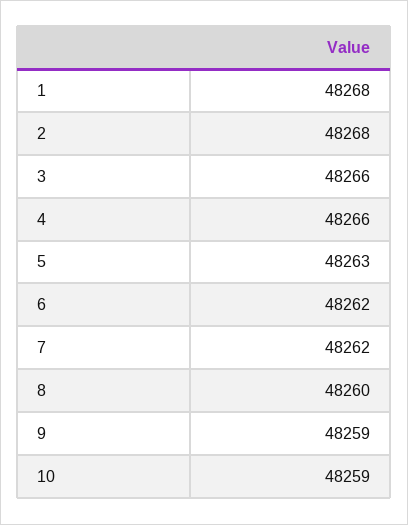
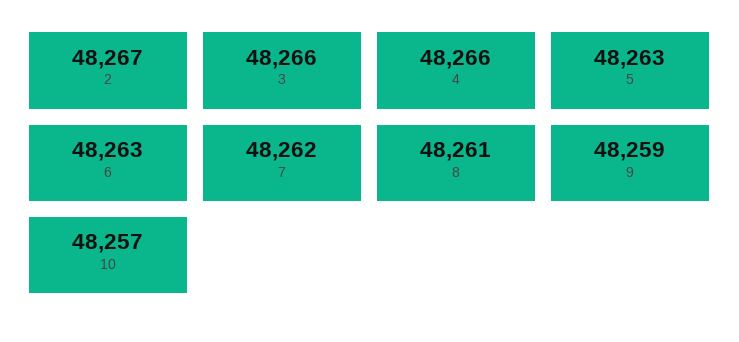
  {
-   "1": 48268,
-   "2": 48268,
+   "2": 48267,
    "3": 48266,
    "4": 48266,
    "5": 48263,
-   "6": 48262,
+   "6": 48263,
    "7": 48262,
-   "8": 48260,
+   "8": 48261,
    "9": 48259,
-   "10": 48259
+   "10": 48257
  }

